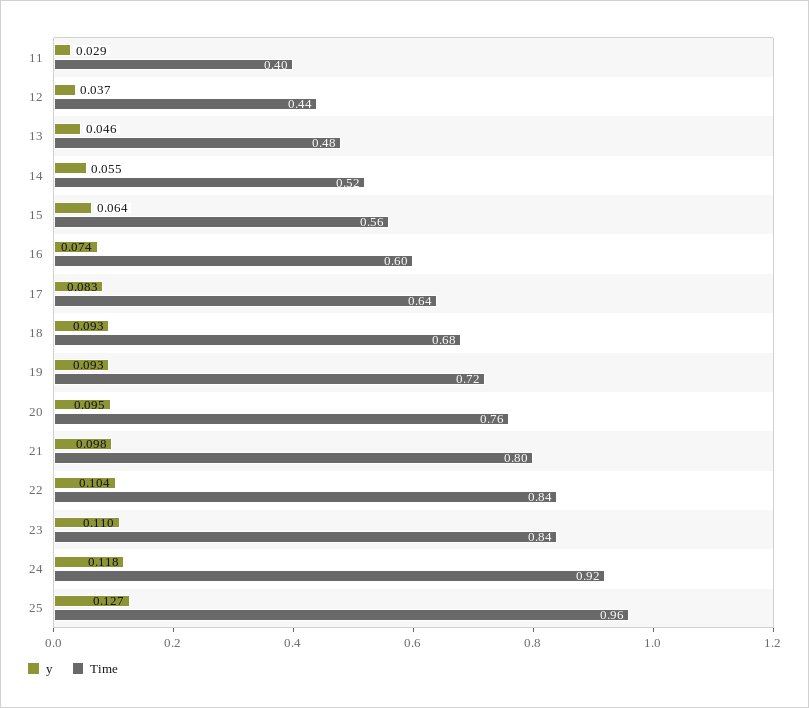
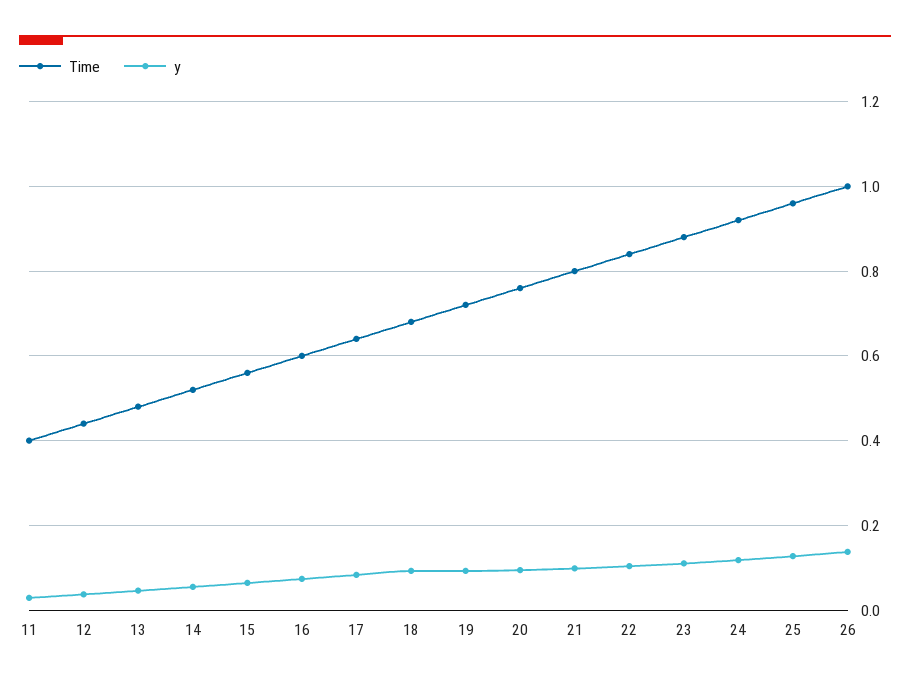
  {
    "y": {
      "11": 0.029,
      "12": 0.037,
      "13": 0.046,
      "14": 0.055,
      "15": 0.064,
      "16": 0.074,
      "17": 0.083,
      "18": 0.093,
      "19": 0.093,
      "20": 0.095,
      "21": 0.098,
      "22": 0.104,
      "23": 0.11,
      "24": 0.118,
-     "25": 0.127
+     "25": 0.127,
+     "26": 0.14
    },
    "Time": {
      "11": 0.4,
      "12": 0.44,
      "13": 0.48,
      "14": 0.52,
      "15": 0.56,
      "16": 0.6,
      "17": 0.64,
      "18": 0.68,
      "19": 0.72,
      "20": 0.76,
      "21": 0.8,
      "22": 0.84,
-     "23": 0.84,
+     "23": 0.88,
      "24": 0.92,
-     "25": 0.96
+     "25": 0.96,
+     "26": 1
    }
  }

